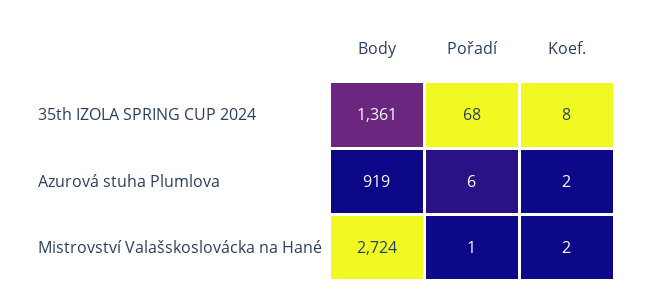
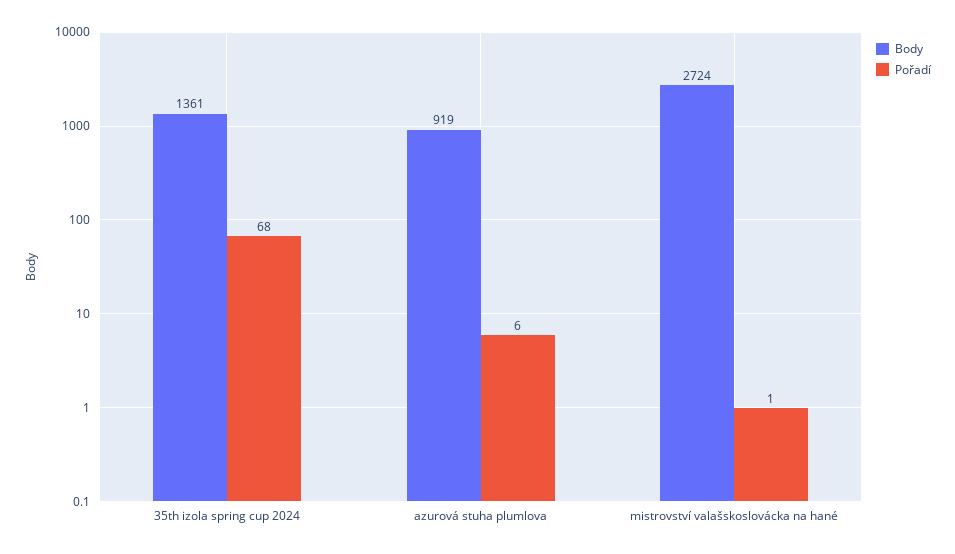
  {
    "Body": {
      "35th IZOLA SPRING CUP 2024": 1361,
      "Azurová stuha Plumlova": 919,
      "Mistrovství Valašskoslovácka na Hané": 2724
    },
    "Pořadí": {
      "35th IZOLA SPRING CUP 2024": 68,
      "Azurová stuha Plumlova": 6,
      "Mistrovství Valašskoslovácka na Hané": 1
-   },
+   }
-   "Koef.": {
-     "35th IZOLA SPRING CUP 2024": 8,
-     "Azurová stuha Plumlova": 2,
-     "Mistrovství Valašskoslovácka na Hané": 2
-   }
  }

